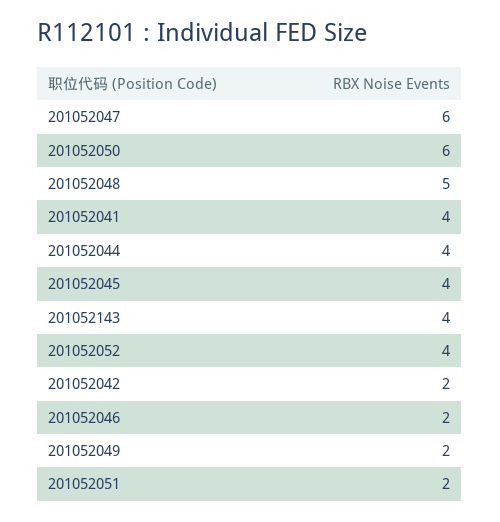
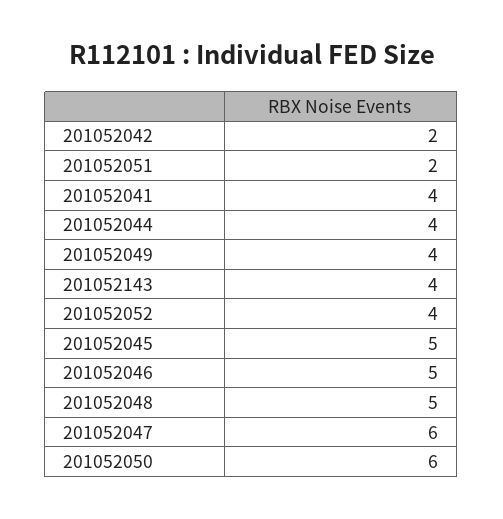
  {
    "201052047": 6,
    "201052050": 6,
    "201052048": 5,
    "201052041": 4,
    "201052044": 4,
-   "201052045": 4,
+   "201052045": 5,
    "201052143": 4,
    "201052052": 4,
    "201052042": 2,
-   "201052046": 2,
+   "201052046": 5,
-   "201052049": 2,
+   "201052049": 4,
    "201052051": 2
  }

